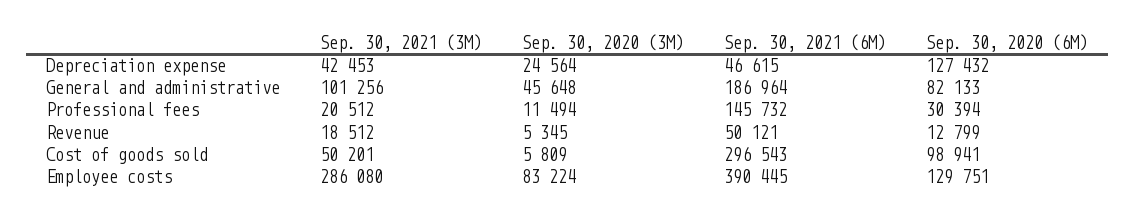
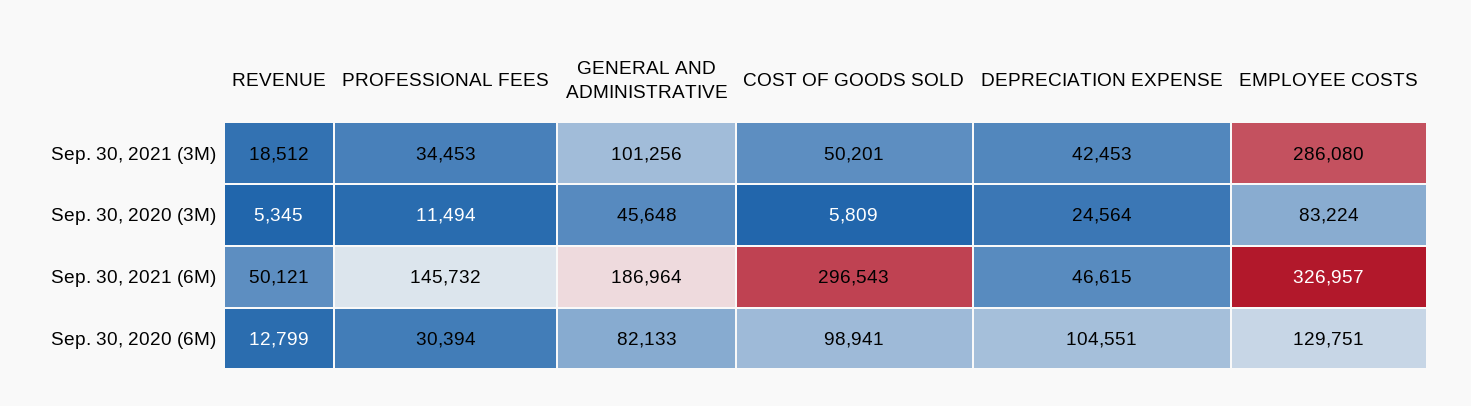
  {
    "Sep. 30, 2021 (3M)": {
      "Depreciation expense": 42453,
      "General and administrative": 101256,
-     "Professional fees": 20512,
+     "Professional fees": 34453,
      "Revenue": 18512,
      "Cost of goods sold": 50201,
      "Employee costs": 286080
    },
    "Sep. 30, 2020 (3M)": {
      "Depreciation expense": 24564,
      "General and administrative": 45648,
      "Professional fees": 11494,
      "Revenue": 5345,
      "Cost of goods sold": 5809,
      "Employee costs": 83224
    },
    "Sep. 30, 2021 (6M)": {
      "Depreciation expense": 46615,
      "General and administrative": 186964,
      "Professional fees": 145732,
      "Revenue": 50121,
      "Cost of goods sold": 296543,
-     "Employee costs": 390445
+     "Employee costs": 326957
    },
    "Sep. 30, 2020 (6M)": {
-     "Depreciation expense": 127432,
+     "Depreciation expense": 104551,
      "General and administrative": 82133,
      "Professional fees": 30394,
      "Revenue": 12799,
      "Cost of goods sold": 98941,
      "Employee costs": 129751
    }
  }

